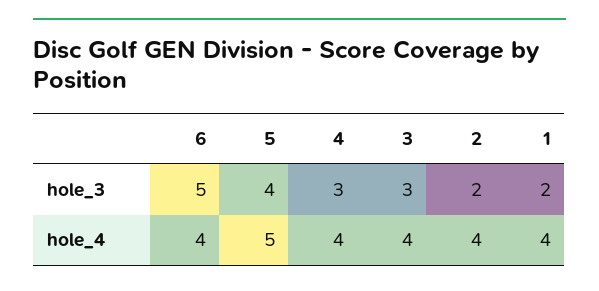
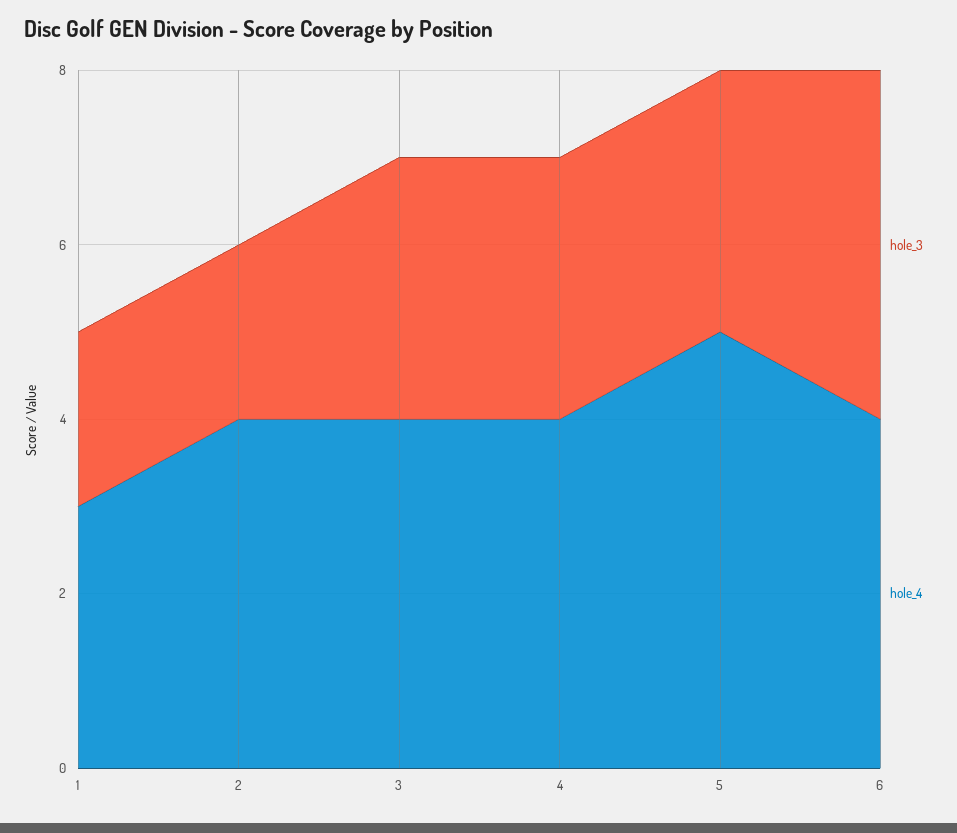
  {
    "hole_3": {
-     "6": 5,
+     "6": 4,
-     "5": 4,
+     "5": 3,
      "4": 3,
      "3": 3,
      "2": 2,
      "1": 2
    },
    "hole_4": {
      "6": 4,
      "5": 5,
      "4": 4,
      "3": 4,
      "2": 4,
-     "1": 4
+     "1": 3
    }
  }

